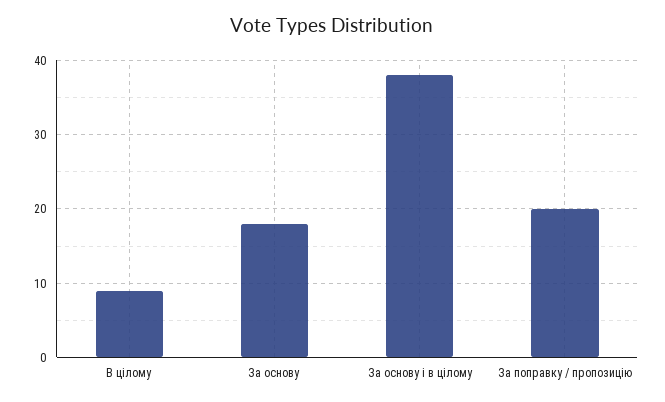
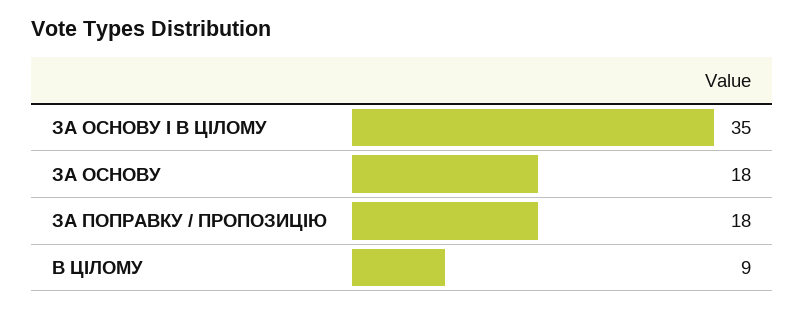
  {
    "В цілому": 9,
    "За основу": 18,
-   "За основу і в цілому": 38,
+   "За основу і в цілому": 35,
-   "За поправку / пропозицію": 20
+   "За поправку / пропозицію": 18
  }

